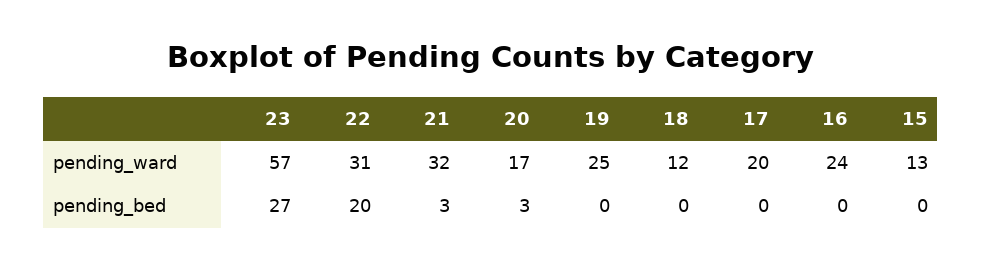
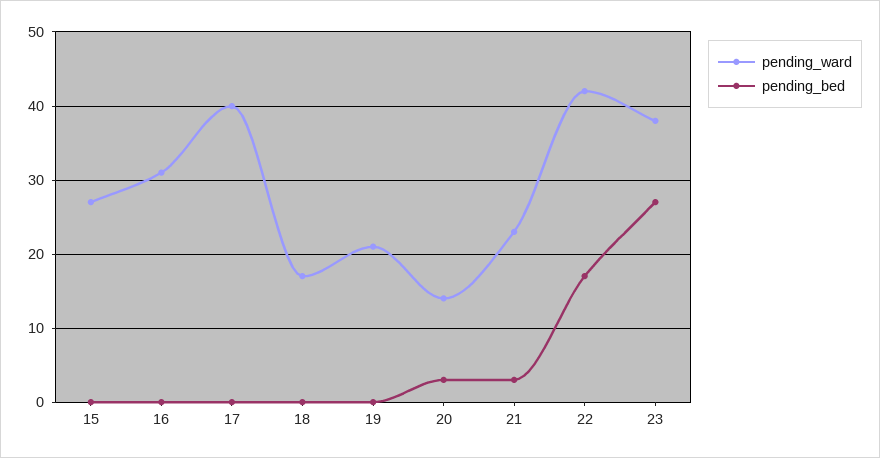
  {
    "pending_ward": {
-     "23": 57,
+     "23": 38,
-     "22": 31,
+     "22": 42,
-     "21": 32,
+     "21": 23,
-     "20": 17,
+     "20": 14,
-     "19": 25,
+     "19": 21,
-     "18": 12,
+     "18": 17,
-     "17": 20,
+     "17": 40,
-     "16": 24,
+     "16": 31,
-     "15": 13
+     "15": 27
    },
    "pending_bed": {
      "23": 27,
-     "22": 20,
+     "22": 17,
      "21": 3,
      "20": 3,
      "19": 0,
      "18": 0,
      "17": 0,
      "16": 0,
      "15": 0
    }
  }

